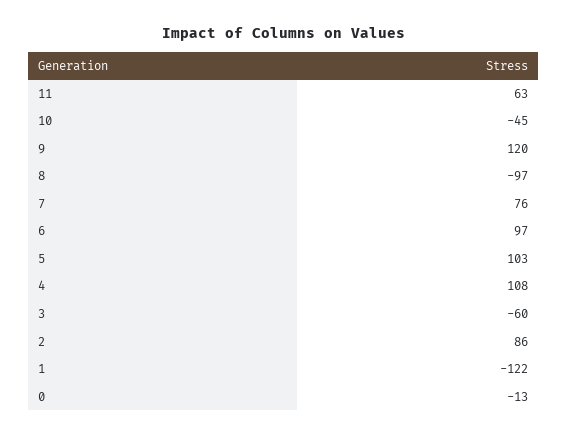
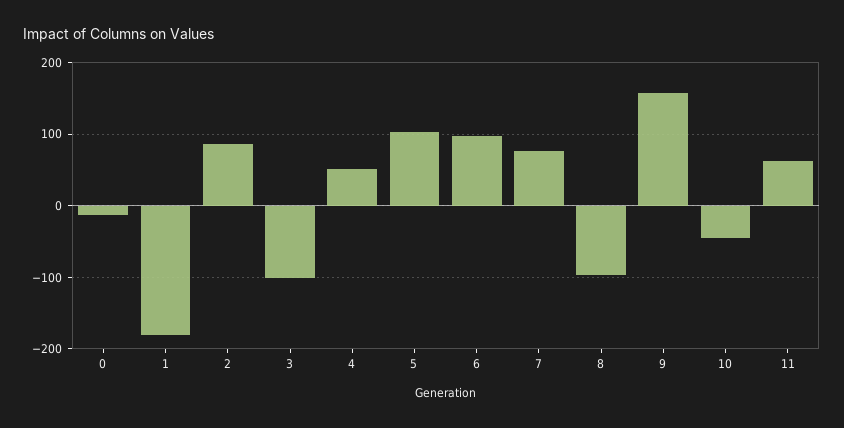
  {
    "11": 63,
    "10": -45,
-   "9": 120,
+   "9": 160,
    "8": -97,
    "7": 76,
    "6": 97,
    "5": 103,
-   "4": 108,
+   "4": 50,
-   "3": -60,
+   "3": -100,
    "2": 86,
-   "1": -122,
+   "1": -180,
    "0": -13
  }

